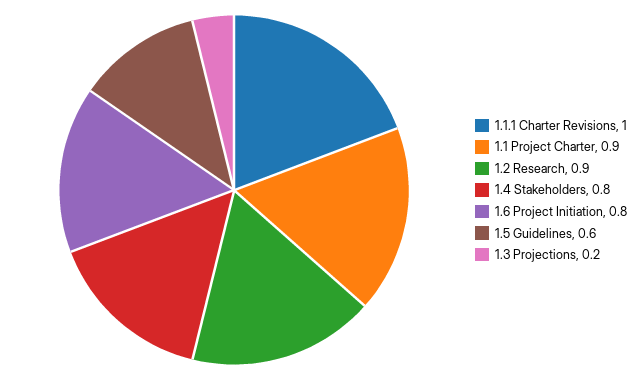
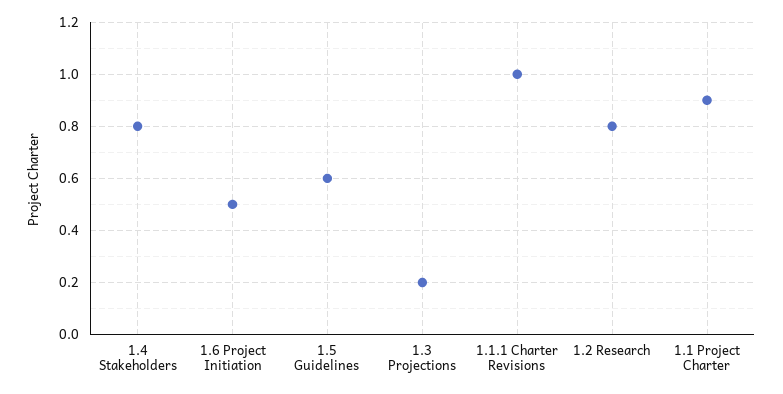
  {
    "1.1.1 Charter Revisions": 1,
    "1.1 Project Charter": 0.9,
-   "1.2 Research": 0.9,
+   "1.2 Research": 0.8,
    "1.4 Stakeholders": 0.8,
-   "1.6 Project Initiation": 0.8,
+   "1.6 Project Initiation": 0.5,
    "1.5 Guidelines": 0.6,
    "1.3 Projections": 0.2
  }

